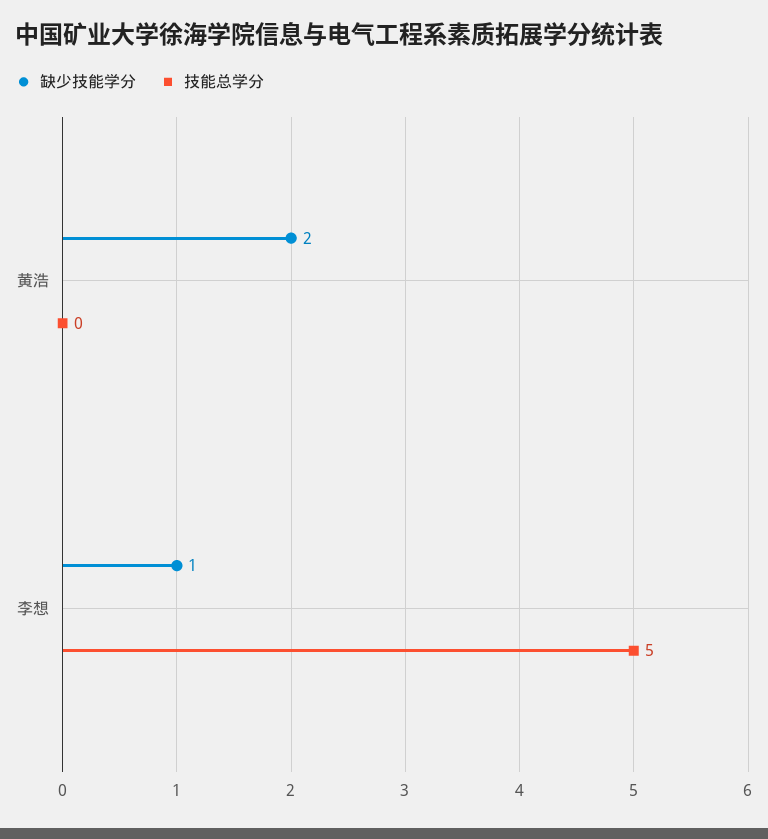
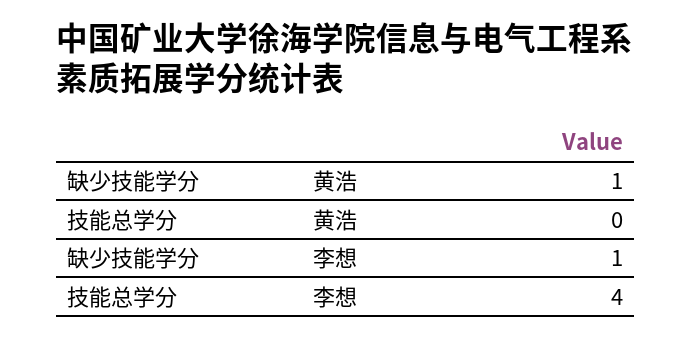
  {
    "缺少技能学分": {
-     "黄浩": 2,
+     "黄浩": 1,
      "李想": 1
    },
    "技能总学分": {
      "黄浩": 0,
-     "李想": 5
+     "李想": 4
    }
  }

